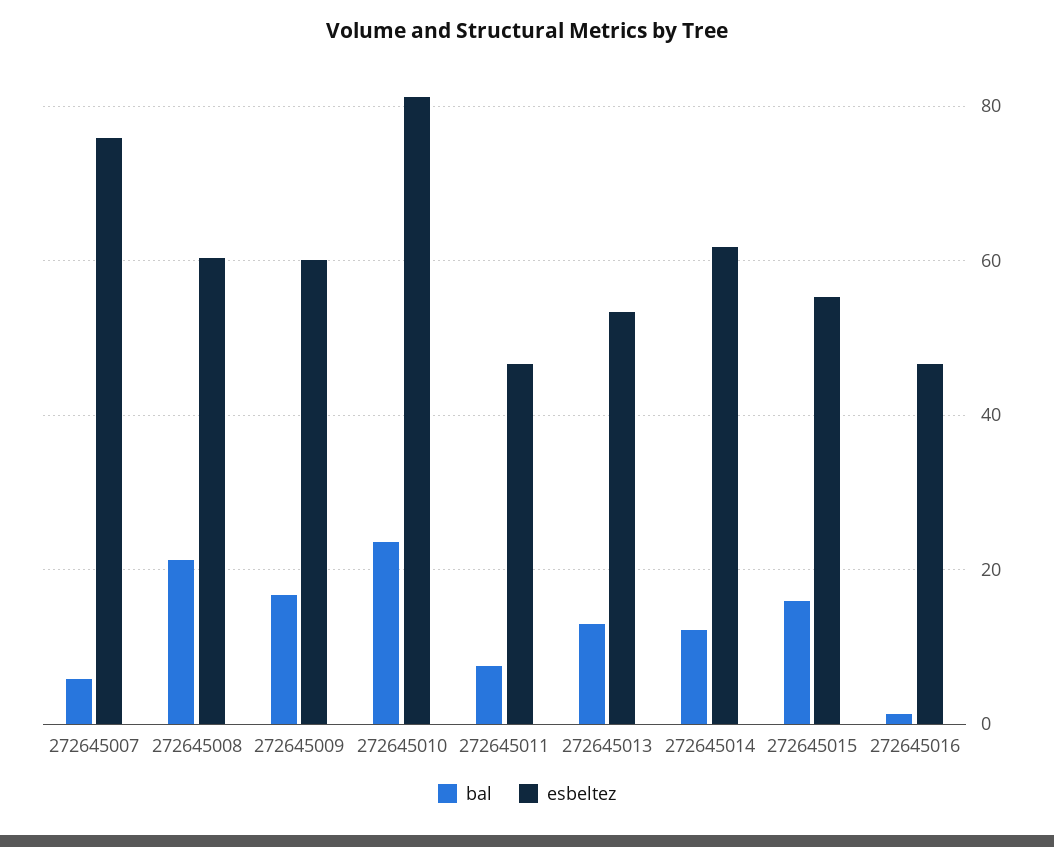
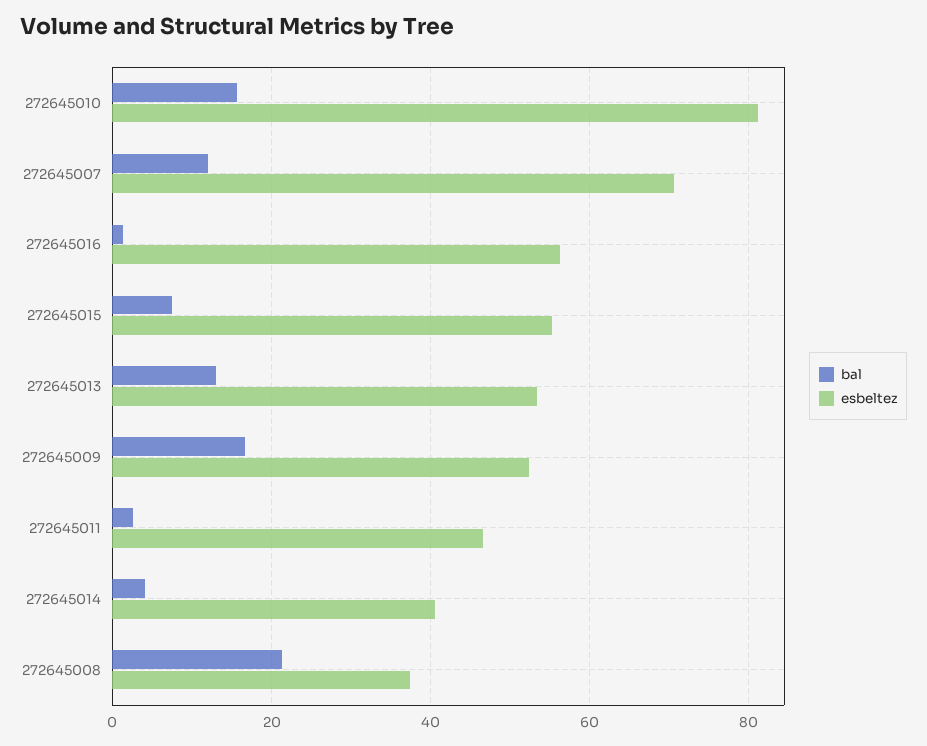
  {
    "bal": {
-     "272645007": 6,
+     "272645007": 12,
      "272645008": 22,
      "272645009": 16,
-     "272645010": 24,
+     "272645010": 16,
-     "272645011": 8,
+     "272645011": 2,
      "272645013": 12,
-     "272645014": 12,
+     "272645014": 4,
-     "272645015": 16,
+     "272645015": 8,
      "272645016": 2
    },
    "esbeltez": {
-     "272645007": 76,
+     "272645007": 70,
-     "272645008": 60,
+     "272645008": 38,
-     "272645009": 60,
+     "272645009": 52,
      "272645010": 82,
      "272645011": 46,
      "272645013": 54,
-     "272645014": 62,
+     "272645014": 40,
      "272645015": 56,
-     "272645016": 46
+     "272645016": 56
    }
  }

